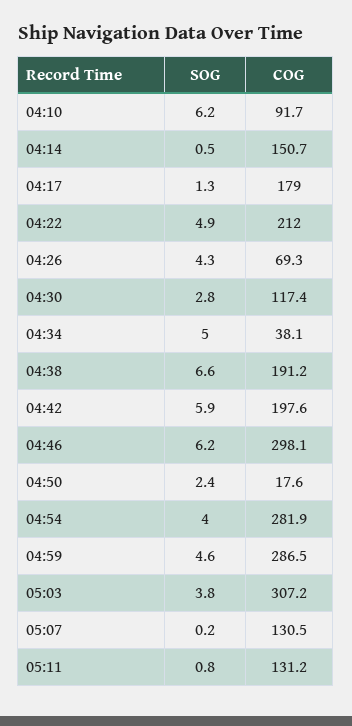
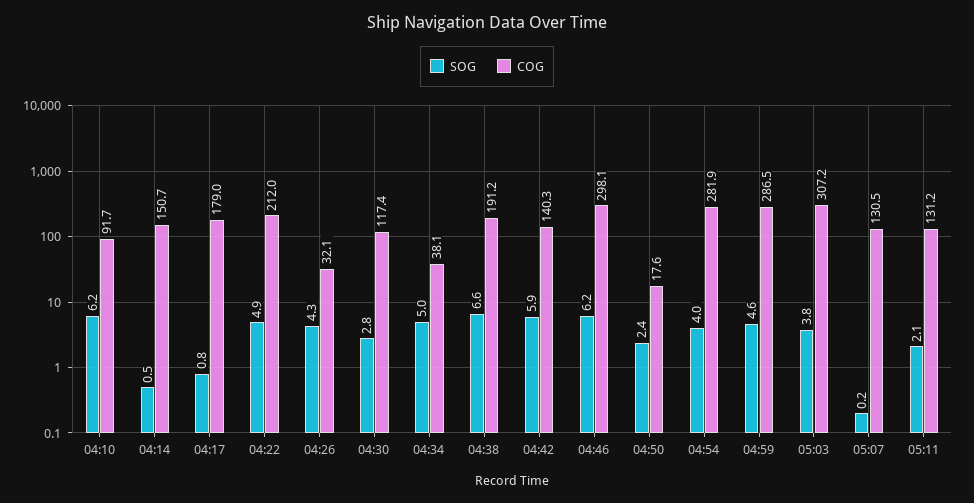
  {
    "SOG": {
      "04:10": 6.2,
      "04:14": 0.5,
-     "04:17": 1.3,
+     "04:17": 0.8,
      "04:22": 4.9,
      "04:26": 4.3,
      "04:30": 2.8,
      "04:34": 5,
      "04:38": 6.6,
      "04:42": 5.9,
      "04:46": 6.2,
      "04:50": 2.4,
      "04:54": 4,
      "04:59": 4.6,
      "05:03": 3.8,
      "05:07": 0.2,
-     "05:11": 0.8
+     "05:11": 2.1
    },
    "COG": {
      "04:10": 91.7,
      "04:14": 150.7,
      "04:17": 179,
      "04:22": 212,
-     "04:26": 69.3,
+     "04:26": 32.1,
      "04:30": 117.4,
      "04:34": 38.1,
      "04:38": 191.2,
-     "04:42": 197.6,
+     "04:42": 140.3,
      "04:46": 298.1,
      "04:50": 17.6,
      "04:54": 281.9,
      "04:59": 286.5,
      "05:03": 307.2,
      "05:07": 130.5,
      "05:11": 131.2
    }
  }

